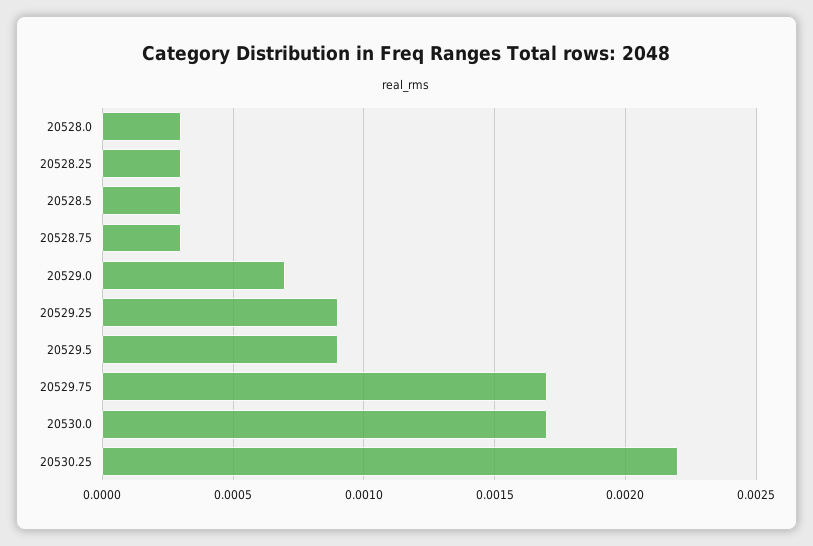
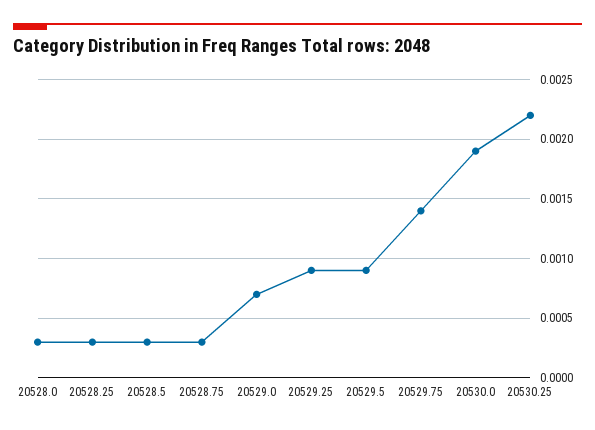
  {
    "20528.0": 0.0003,
    "20528.25": 0.0003,
    "20528.5": 0.0003,
    "20528.75": 0.0003,
    "20529.0": 0.0007,
    "20529.25": 0.0009,
    "20529.5": 0.0009,
-   "20529.75": 0.0017,
+   "20529.75": 0.0014,
-   "20530.0": 0.0017,
+   "20530.0": 0.0019,
    "20530.25": 0.0022
  }

